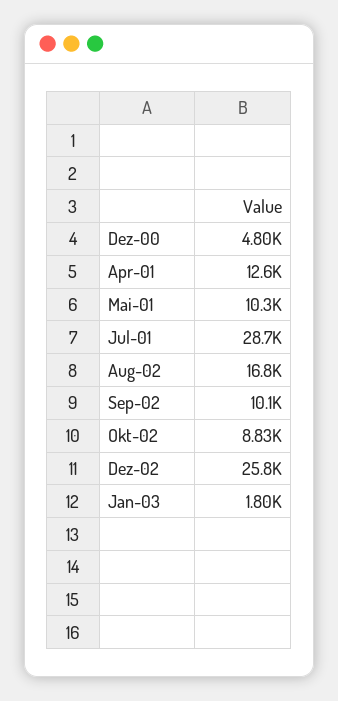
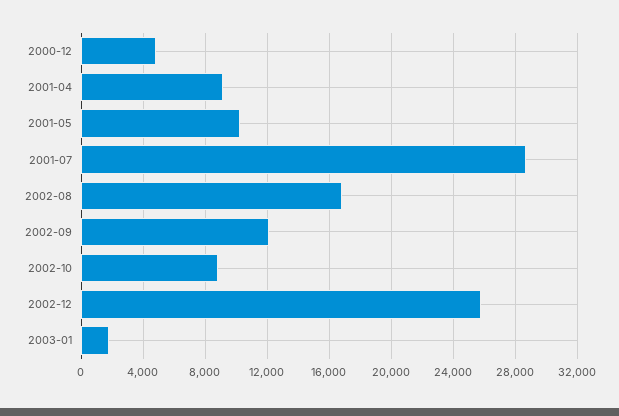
  {
    "Dez-00": 4800,
-   "Apr-01": 12600,
+   "Apr-01": 9000,
    "Mai-01": 10300,
    "Jul-01": 28700,
    "Aug-02": 16800,
-   "Sep-02": 10100,
+   "Sep-02": 12000,
    "Okt-02": 8830,
    "Dez-02": 25800,
    "Jan-03": 1800
  }

